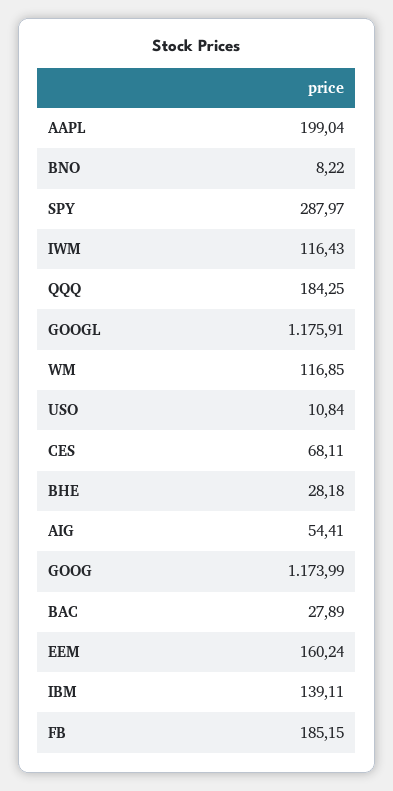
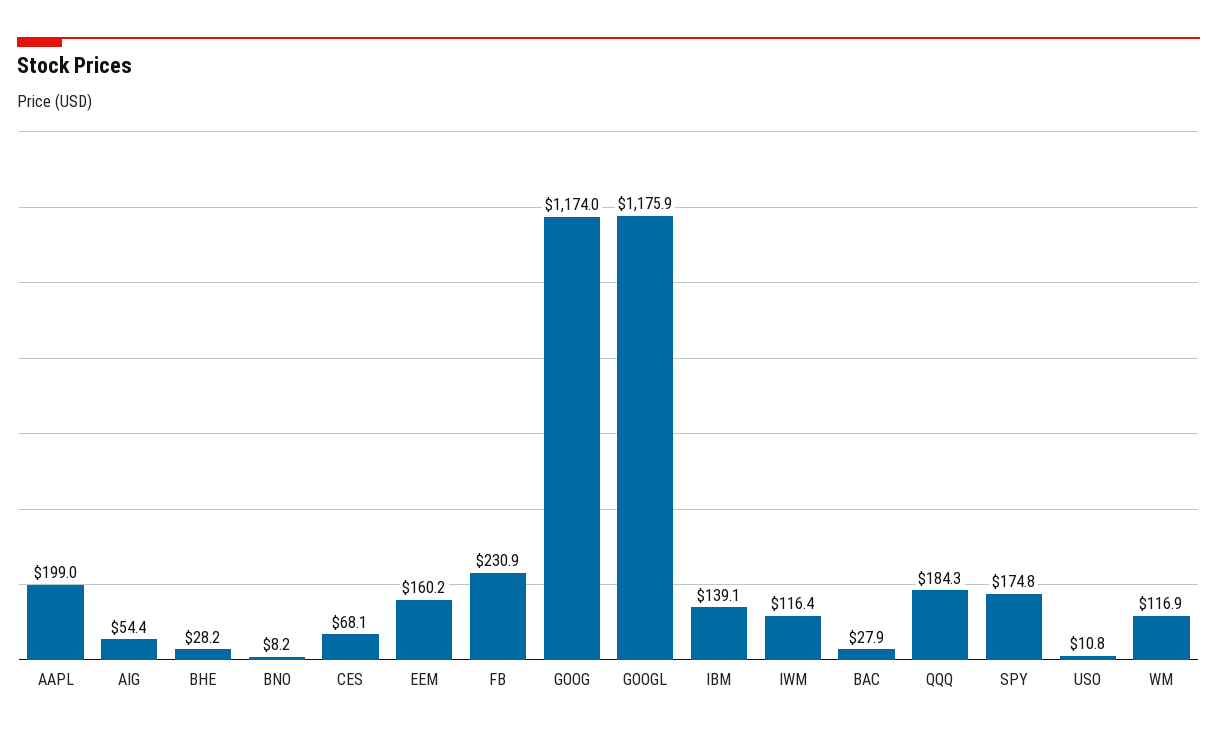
  {
    "AAPL": 199.04,
    "BNO": 8.22,
-   "SPY": 287.97,
+   "SPY": 174.8,
    "IWM": 116.43,
    "QQQ": 184.25,
    "GOOGL": 1175.91,
    "WM": 116.85,
    "USO": 10.84,
    "CES": 68.11,
    "BHE": 28.18,
    "AIG": 54.41,
    "GOOG": 1173.99,
    "BAC": 27.89,
    "EEM": 160.24,
    "IBM": 139.11,
-   "FB": 185.15
+   "FB": 230.9
  }

